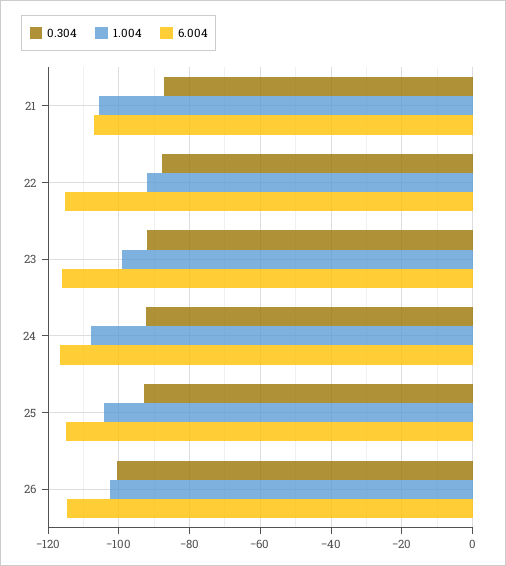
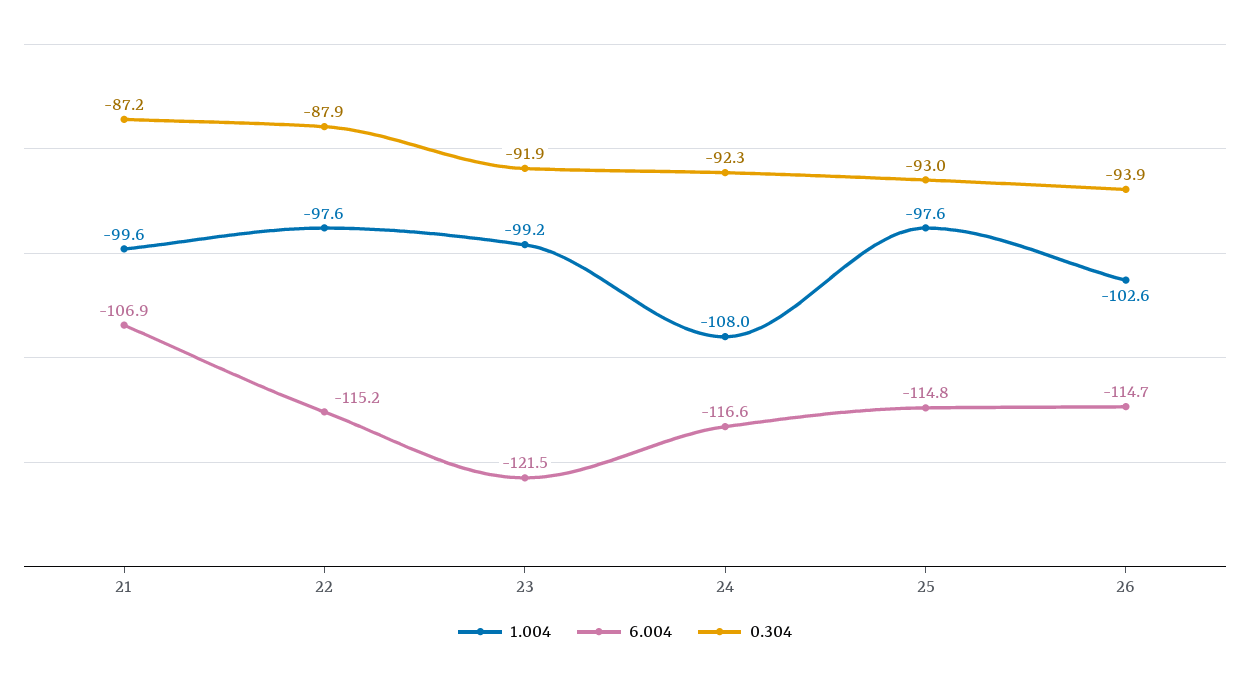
  {
    "0.304": {
      "21": -87.2,
      "22": -87.9,
      "23": -91.9,
      "24": -92.3,
      "25": -93,
-     "26": -100
+     "26": -93.9
    },
    "1.004": {
-     "21": -106,
+     "21": -99.6,
-     "22": -92,
+     "22": -97.6,
      "23": -99.2,
      "24": -108,
-     "25": -104,
+     "25": -97.6,
      "26": -102.6
    },
    "6.004": {
      "21": -106.9,
      "22": -115.2,
-     "23": -116,
+     "23": -121.5,
      "24": -116.6,
      "25": -114.8,
      "26": -114.7
    }
  }

